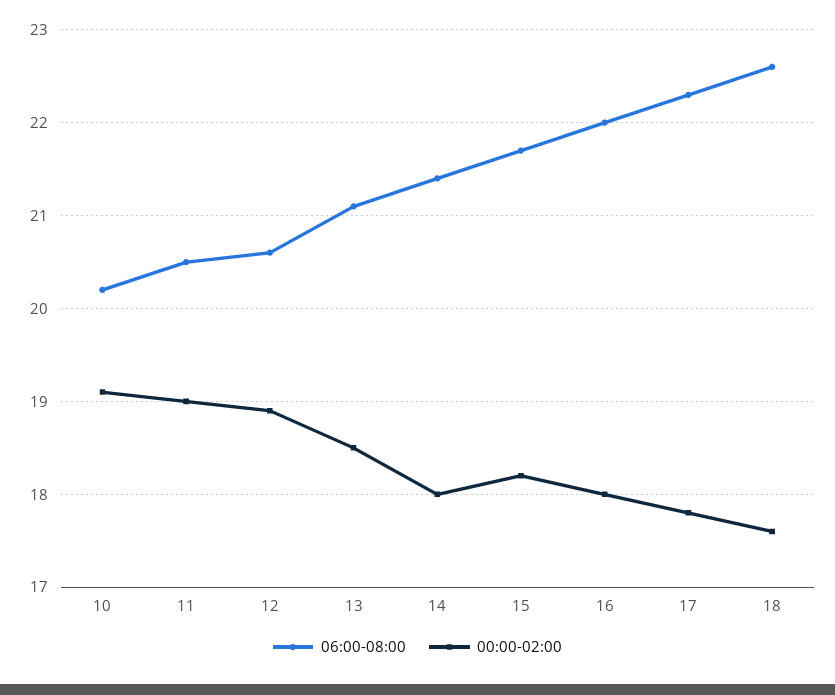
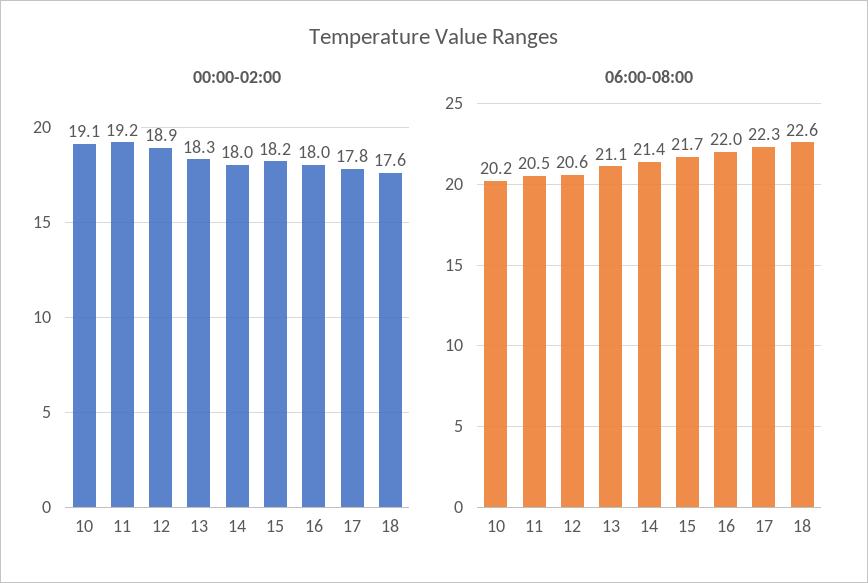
  {
    "06:00-08:00": {
      "10": 20.2,
      "11": 20.5,
      "12": 20.6,
      "13": 21.1,
      "14": 21.4,
      "15": 21.7,
      "16": 22,
      "17": 22.3,
      "18": 22.6
    },
    "00:00-02:00": {
      "10": 19.1,
-     "11": 19,
+     "11": 19.2,
      "12": 18.9,
-     "13": 18.5,
+     "13": 18.3,
      "14": 18,
      "15": 18.2,
      "16": 18,
      "17": 17.8,
      "18": 17.6
    }
  }

